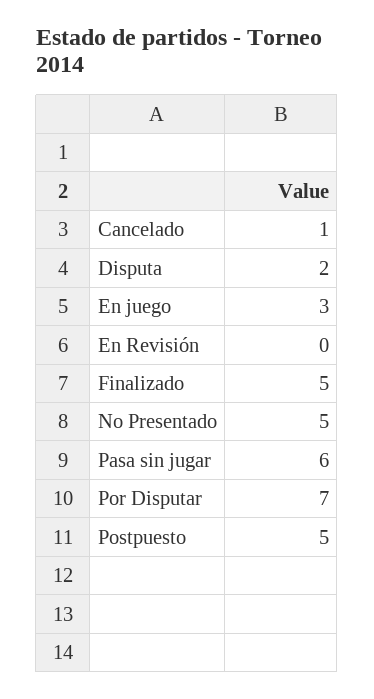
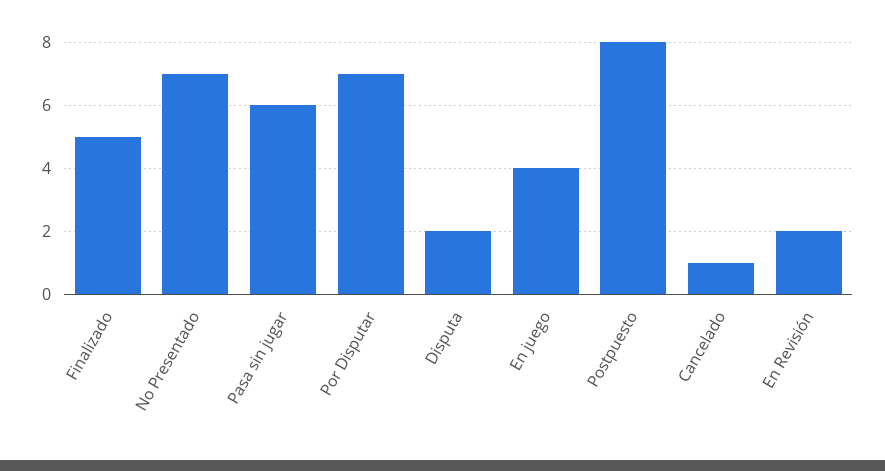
  {
    "Cancelado": 1,
    "Disputa": 2,
-   "En juego": 3,
+   "En juego": 4,
-   "En Revisión": 0,
+   "En Revisión": 2,
    "Finalizado": 5,
-   "No Presentado": 5,
+   "No Presentado": 7,
    "Pasa sin jugar": 6,
    "Por Disputar": 7,
-   "Postpuesto": 5
+   "Postpuesto": 8
  }

